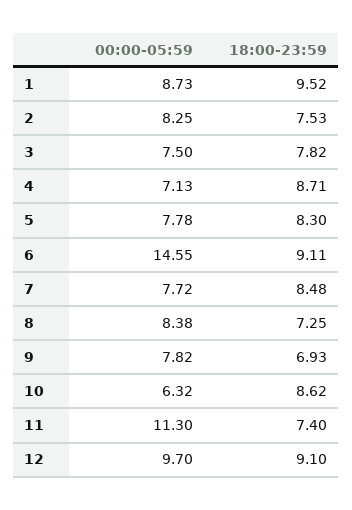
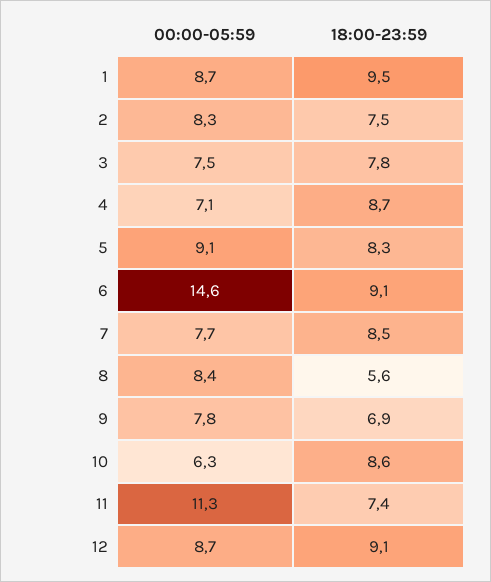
  {
    "00:00-05:59": {
      "1": 8.73,
      "2": 8.25,
      "3": 7.5,
      "4": 7.13,
-     "5": 7.78,
+     "5": 9.1,
      "6": 14.55,
      "7": 7.72,
      "8": 8.38,
      "9": 7.82,
      "10": 6.32,
      "11": 11.3,
-     "12": 9.7
+     "12": 8.7
    },
    "18:00-23:59": {
      "1": 9.52,
      "2": 7.53,
      "3": 7.82,
      "4": 8.71,
      "5": 8.3,
      "6": 9.11,
      "7": 8.48,
-     "8": 7.25,
+     "8": 5.6,
      "9": 6.93,
      "10": 8.62,
      "11": 7.4,
      "12": 9.1
    }
  }

